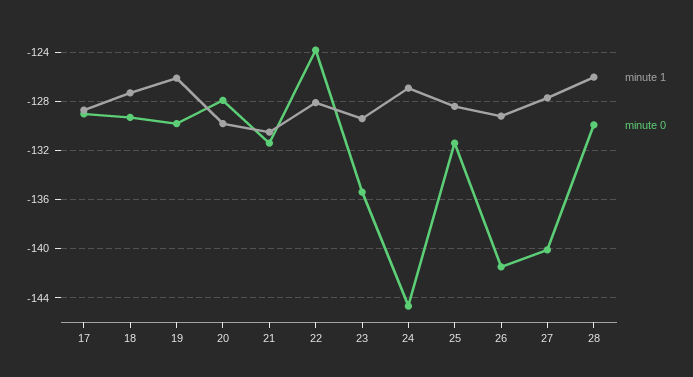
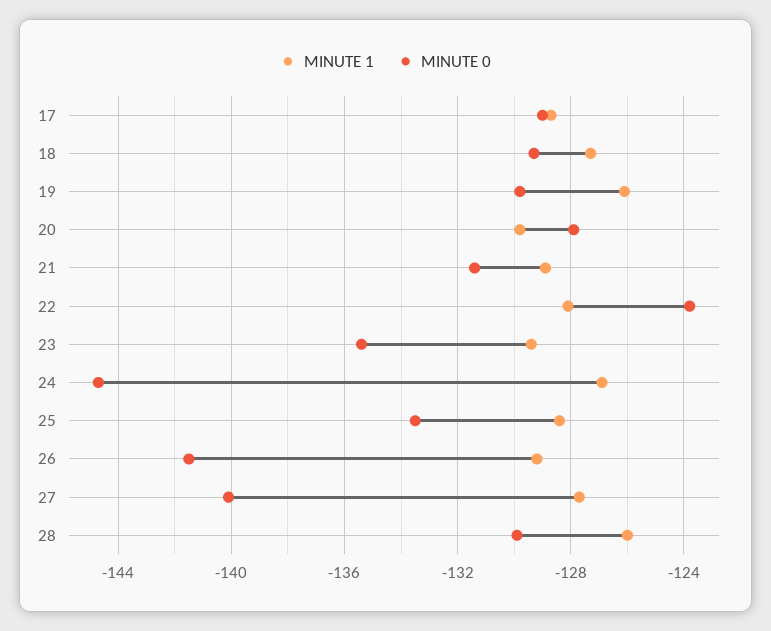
  {
    "minute 1": {
      "17": -128.5,
      "18": -127.5,
      "19": -126,
      "20": -130,
-     "21": -130.5,
+     "21": -129,
      "22": -128,
      "23": -129.5,
      "24": -127,
      "25": -128.5,
      "26": -129,
      "27": -127.5,
      "28": -126
    },
    "minute 0": {
      "17": -129,
      "18": -129.5,
      "19": -130,
      "20": -128,
      "21": -131.5,
      "22": -124,
      "23": -135.5,
      "24": -144.5,
-     "25": -131.5,
+     "25": -133.5,
      "26": -141.5,
      "27": -140,
      "28": -130
    }
  }

